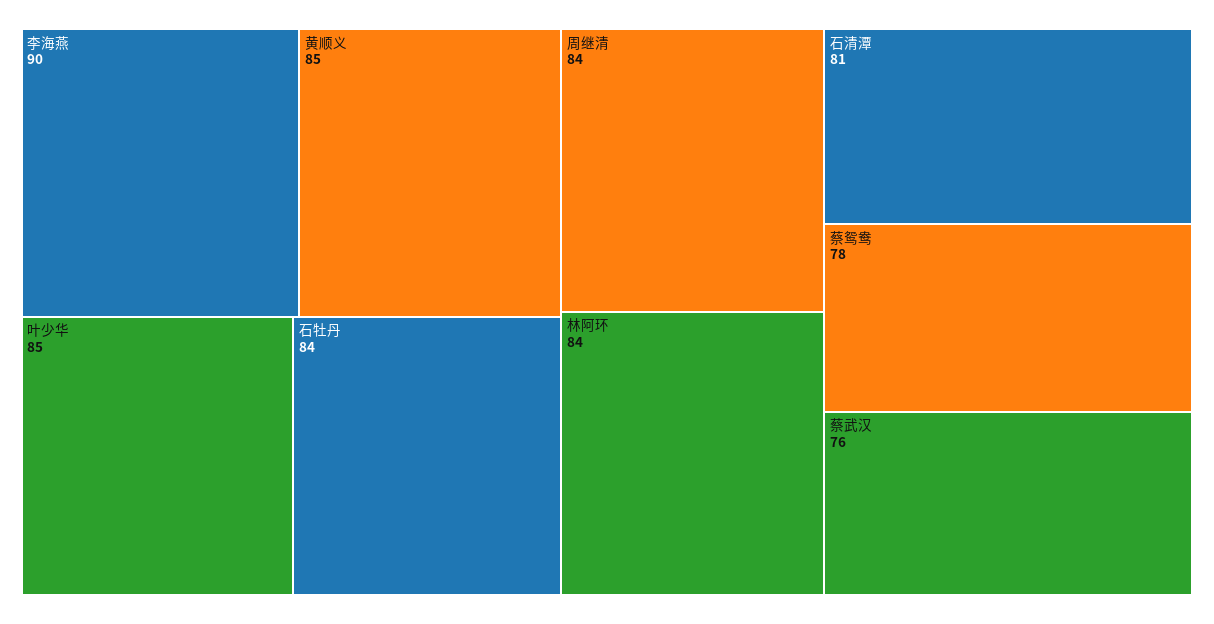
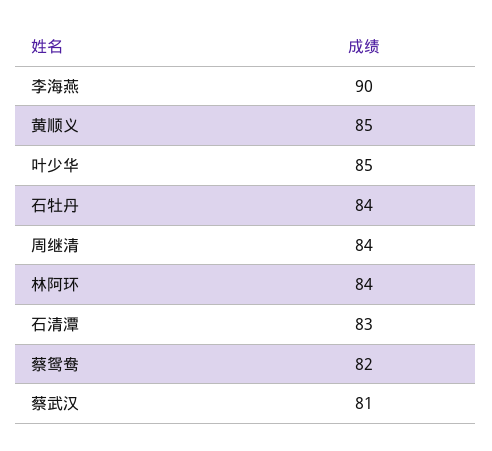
  {
    "李海燕": 90,
    "黄顺义": 85,
    "叶少华": 85,
    "石牡丹": 84,
    "周继清": 84,
    "林阿环": 84,
-   "石清潭": 81,
+   "石清潭": 83,
-   "蔡鸳鸯": 78,
+   "蔡鸳鸯": 82,
-   "蔡武汉": 76
+   "蔡武汉": 81
  }

